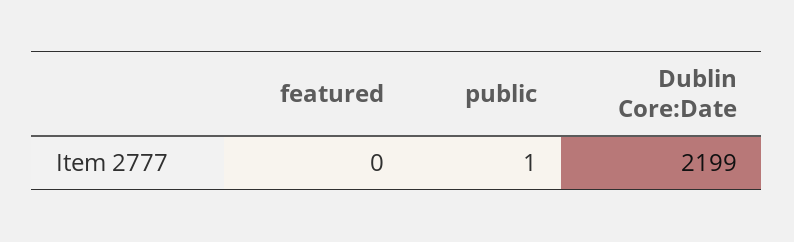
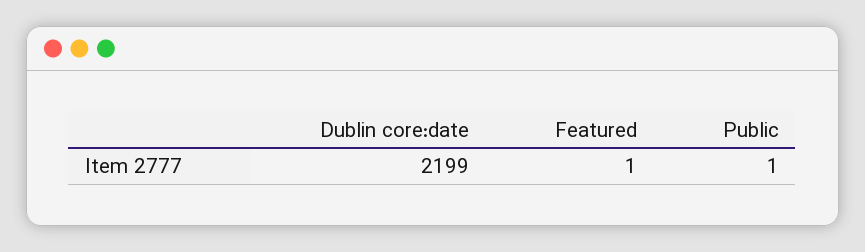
  {
-   "featured": 0,
+   "featured": 1,
    "public": 1,
    "Dublin Core:Date": 2199
  }

